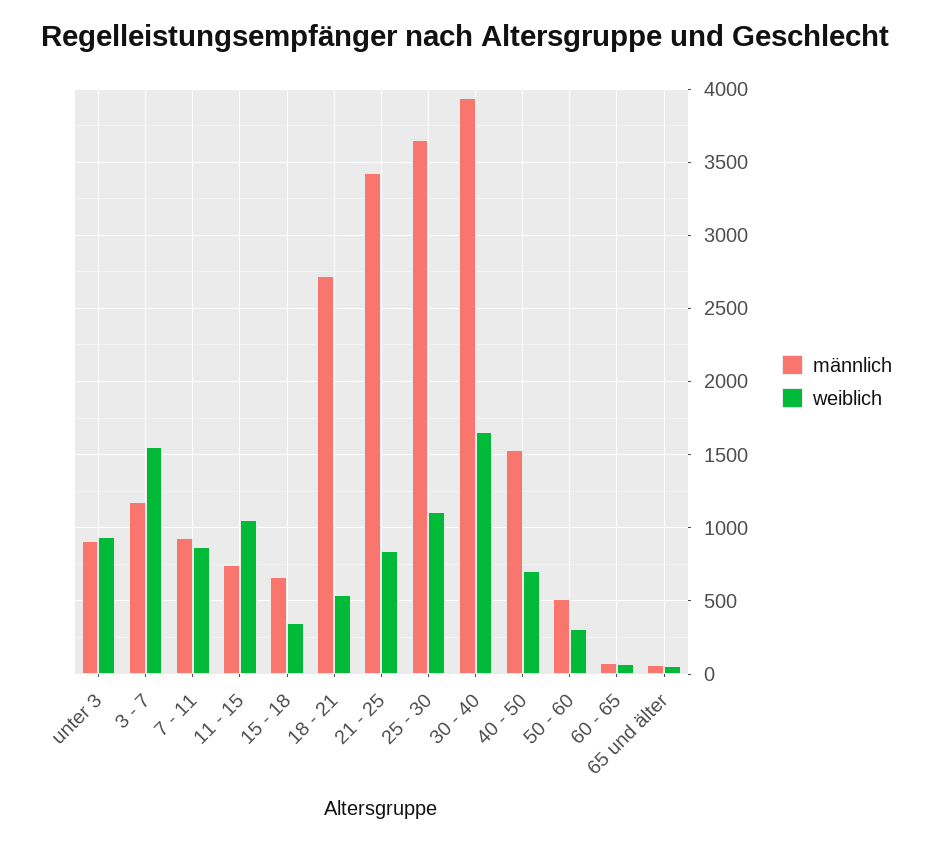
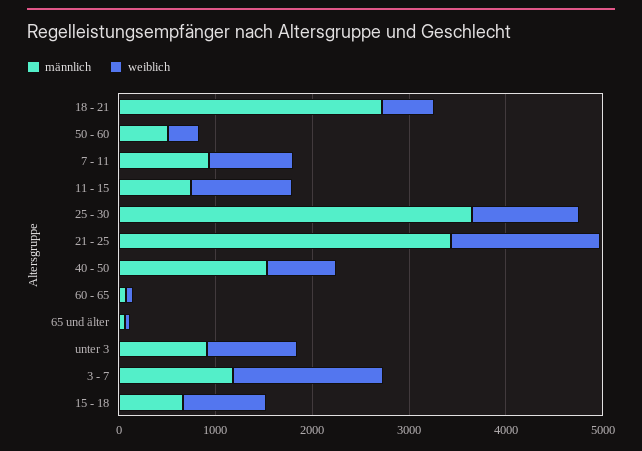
  {
    "männlich": {
      "unter 3": 900,
      "3 - 7": 1200,
      "7 - 11": 950,
      "11 - 15": 750,
      "15 - 18": 650,
      "18 - 21": 2700,
      "21 - 25": 3450,
      "25 - 30": 3650,
-     "30 - 40": 3950,
      "40 - 50": 1550,
      "50 - 60": 500,
      "60 - 65": 100,
      "65 und älter": 50
    },
    "weiblich": {
      "unter 3": 950,
      "3 - 7": 1550,
      "7 - 11": 850,
      "11 - 15": 1050,
-     "15 - 18": 350,
+     "15 - 18": 800,
      "18 - 21": 550,
-     "21 - 25": 850,
+     "21 - 25": 1600,
      "25 - 30": 1100,
-     "30 - 40": 1650,
      "40 - 50": 700,
      "50 - 60": 300,
      "60 - 65": 50,
      "65 und älter": 50
    }
  }

